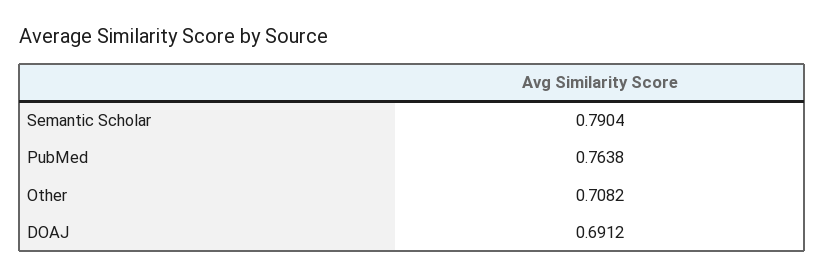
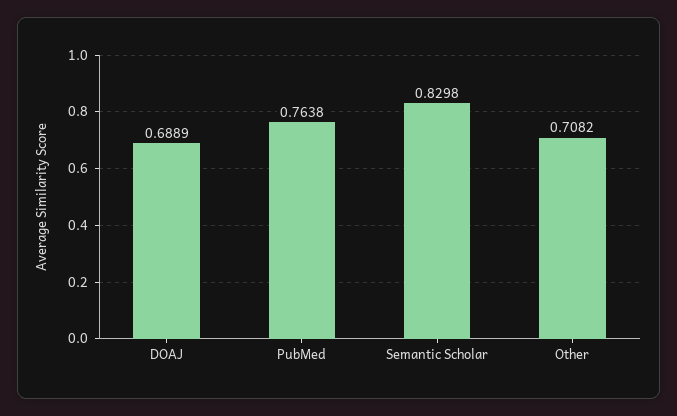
  {
-   "Semantic Scholar": 0.7904,
+   "Semantic Scholar": 0.8298,
    "PubMed": 0.7638,
    "Other": 0.7082,
-   "DOAJ": 0.6912
+   "DOAJ": 0.6889
  }

